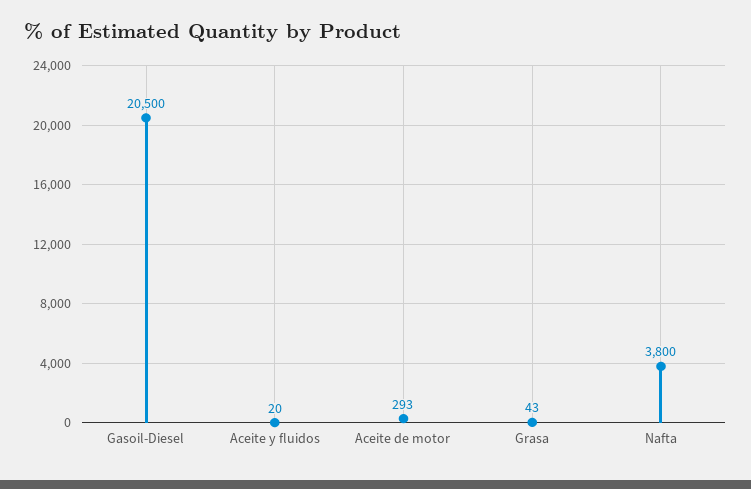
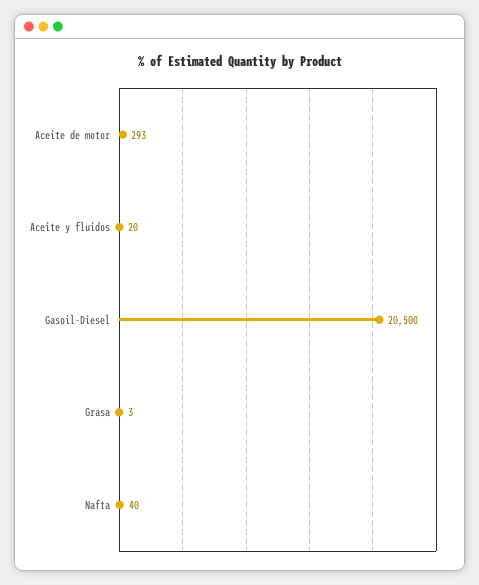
  {
    "Gasoil-Diesel": 20500,
    "Aceite y fluidos": 20,
    "Aceite de motor": 293,
-   "Grasa": 43,
+   "Grasa": 3,
-   "Nafta": 3800
+   "Nafta": 40
  }

